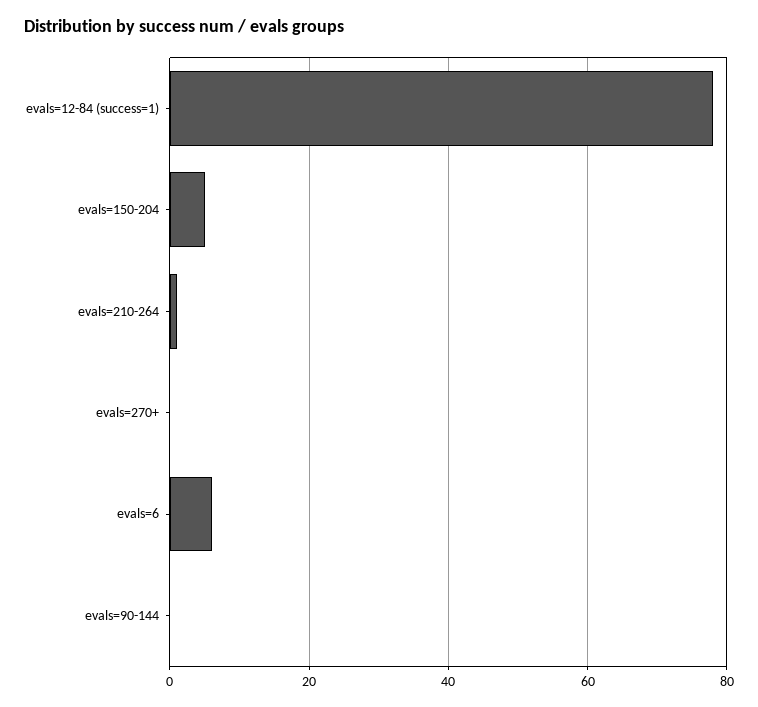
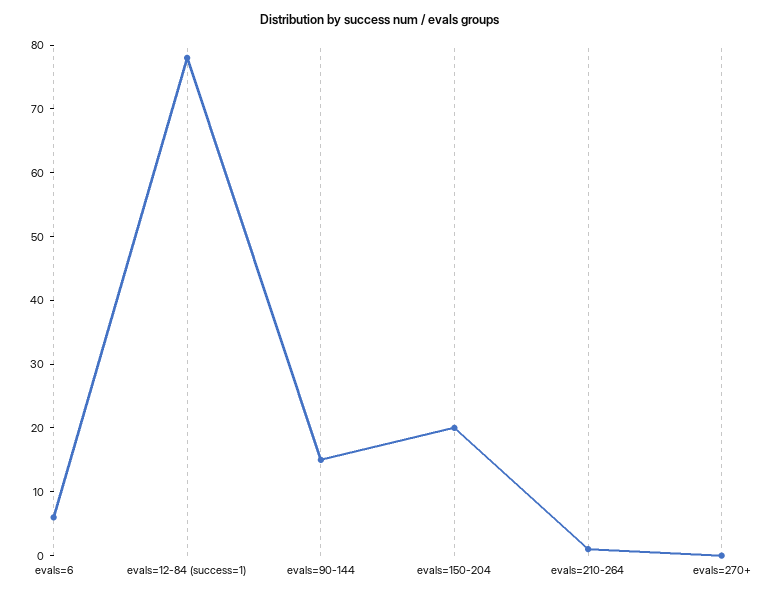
  {
    "evals=12-84 (success=1)": 80,
-   "evals=150-204": 5,
+   "evals=150-204": 20,
    "evals=210-264": 0,
    "evals=270+": 0,
    "evals=6": 5,
-   "evals=90-144": 0
+   "evals=90-144": 15
  }

